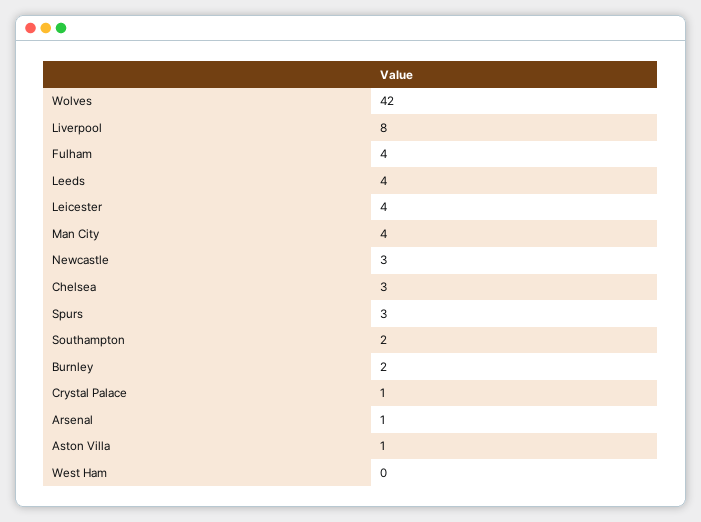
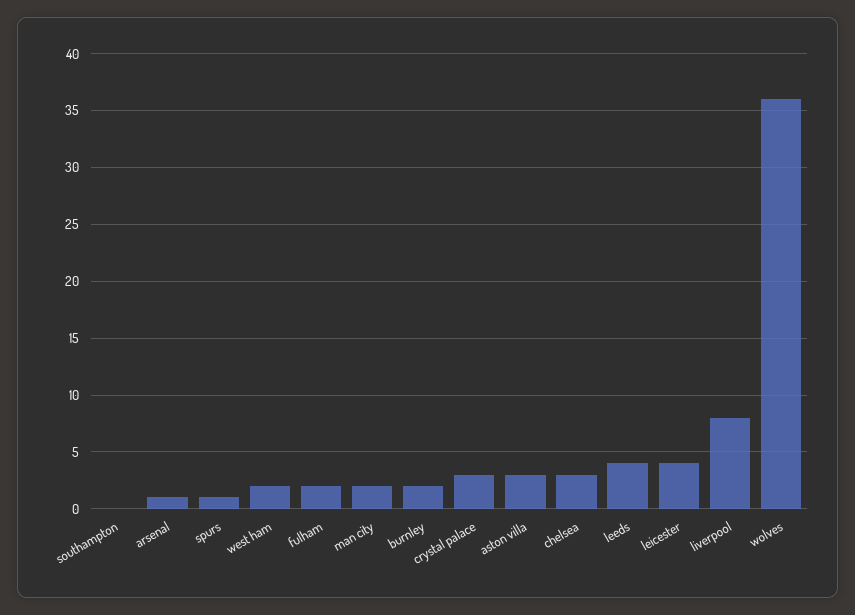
  {
-   "Wolves": 42,
+   "Wolves": 36,
    "Liverpool": 8,
-   "Fulham": 4,
+   "Fulham": 2,
    "Leeds": 4,
    "Leicester": 4,
-   "Man City": 4,
+   "Man City": 2,
-   "Newcastle": 3,
    "Chelsea": 3,
-   "Spurs": 3,
+   "Spurs": 1,
-   "Southampton": 2,
+   "Southampton": 0,
    "Burnley": 2,
-   "Crystal Palace": 1,
+   "Crystal Palace": 3,
    "Arsenal": 1,
-   "Aston Villa": 1,
+   "Aston Villa": 3,
-   "West Ham": 0
+   "West Ham": 2
  }

